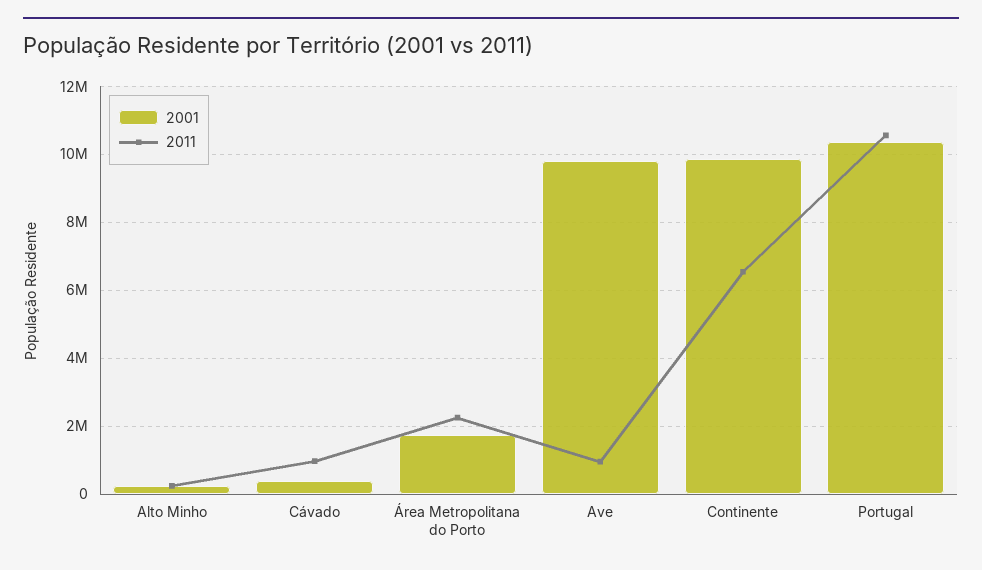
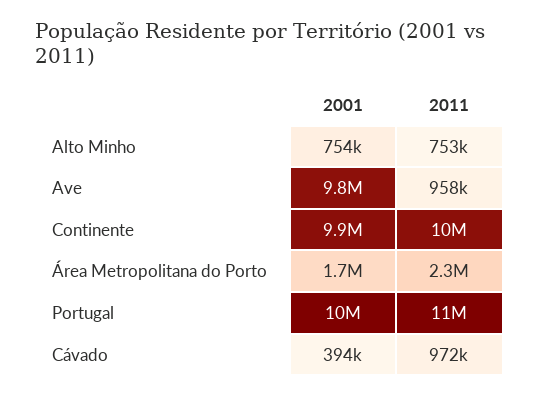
  {
    "2001": {
-     "Alto Minho": 200000,
+     "Alto Minho": 754000,
      "Cávado": 394000,
      "Área Metropolitana do Porto": 1700000,
      "Ave": 9800000,
      "Continente": 9900000,
      "Portugal": 10000000
    },
    "2011": {
-     "Alto Minho": 200000,
+     "Alto Minho": 753000,
      "Cávado": 972000,
      "Área Metropolitana do Porto": 2300000,
      "Ave": 958000,
-     "Continente": 6600000,
+     "Continente": 10000000,
      "Portugal": 11000000
    }
  }

